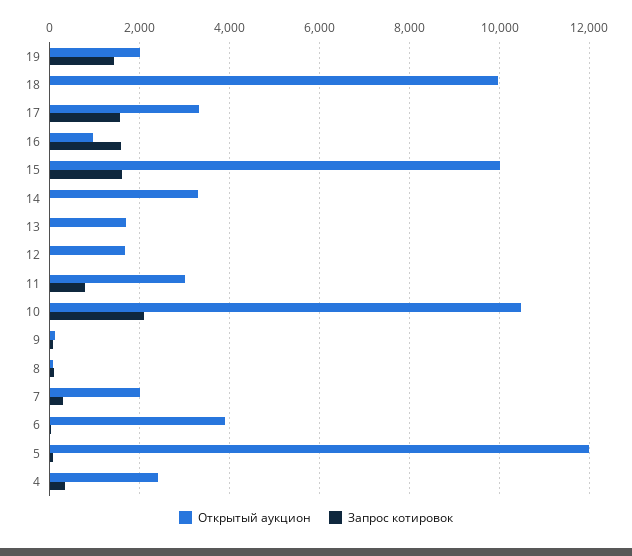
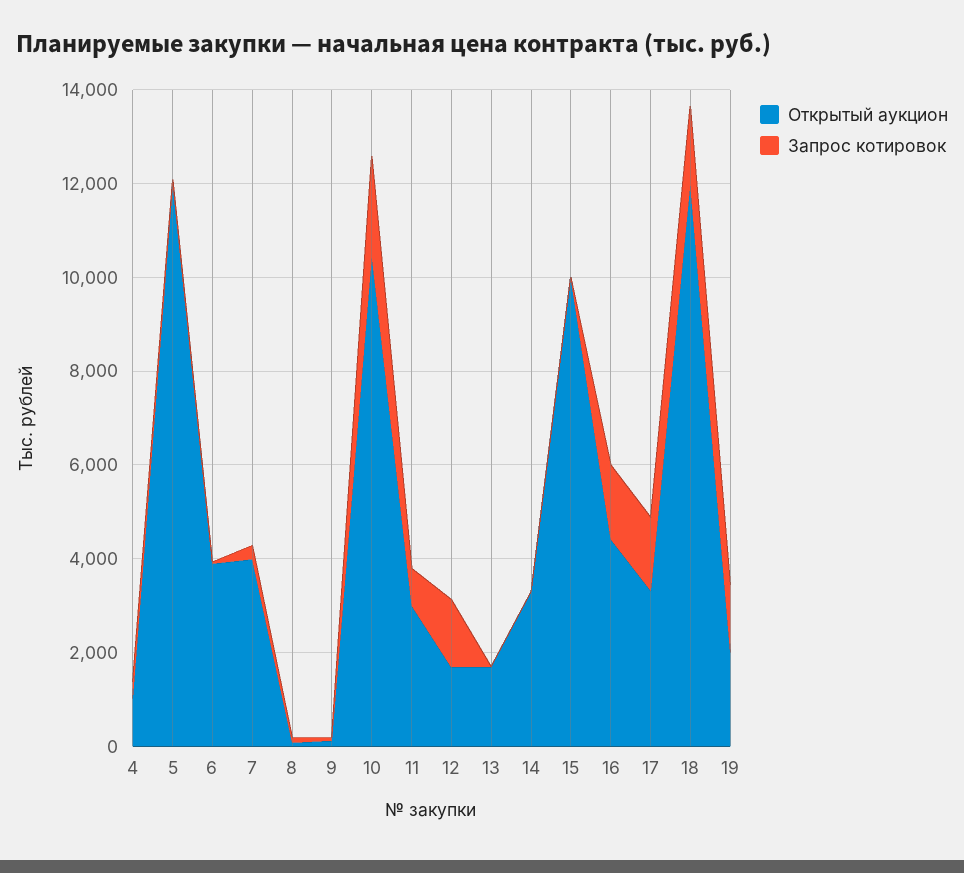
  {
    "Открытый аукцион": {
      "19": 2000,
-     "18": 10000,
+     "18": 12000,
      "17": 3400,
-     "16": 1000,
+     "16": 4500,
      "15": 10000,
      "14": 3400,
      "13": 1600,
      "12": 1600,
      "11": 3000,
      "10": 10400,
      "9": 200,
      "8": 0,
-     "7": 2000,
+     "7": 4000,
      "6": 3800,
      "5": 12000,
-     "4": 2400
+     "4": 1000
    },
    "Запрос котировок": {
      "19": 1400,
-     "18": 0,
+     "18": 1500,
      "17": 1600,
      "16": 1600,
-     "15": 1600,
+     "15": 0,
      "14": 0,
      "13": 0,
-     "12": 0,
+     "12": 1500,
      "11": 800,
      "10": 2200,
      "9": 0,
      "8": 200,
      "7": 200,
      "6": 0,
      "5": 0,
      "4": 400
    }
  }

